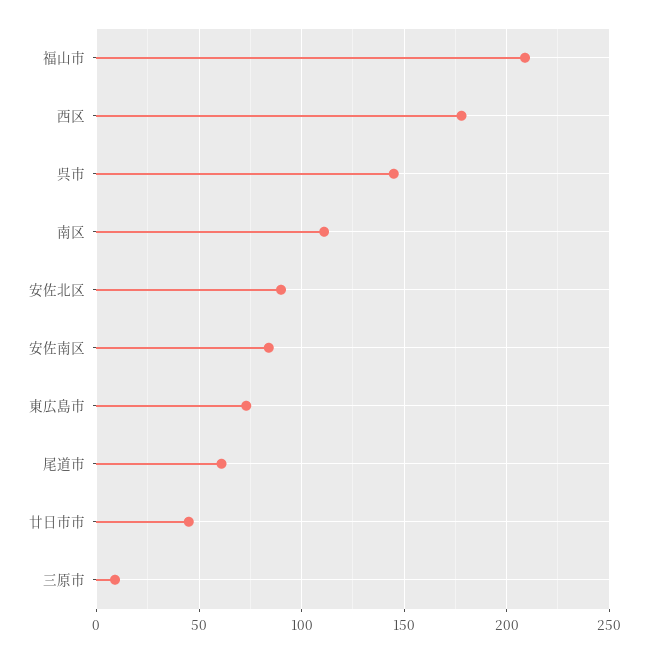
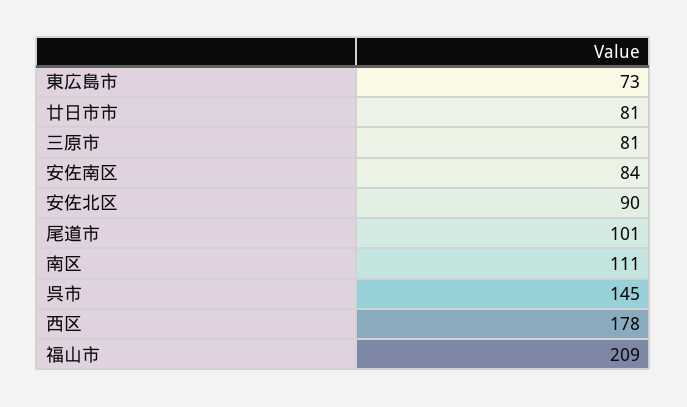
  {
    "福山市": 209,
    "西区": 178,
    "呉市": 145,
    "南区": 111,
    "安佐北区": 90,
    "安佐南区": 84,
    "東広島市": 73,
-   "尾道市": 60,
+   "尾道市": 101,
-   "廿日市市": 45,
+   "廿日市市": 81,
-   "三原市": 10
+   "三原市": 81
  }

